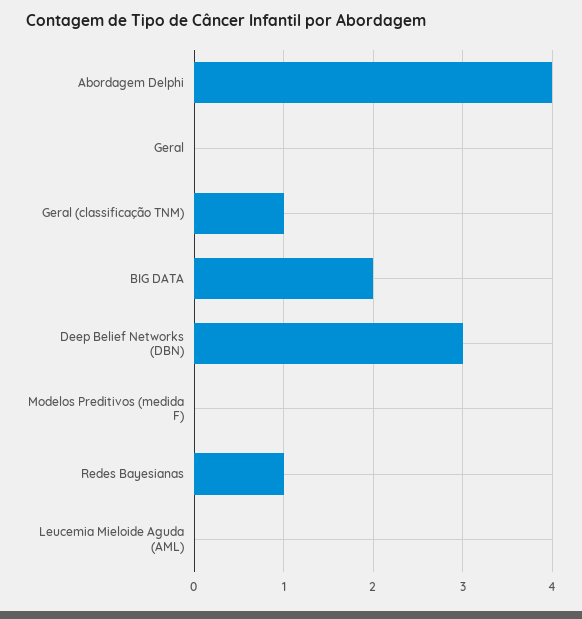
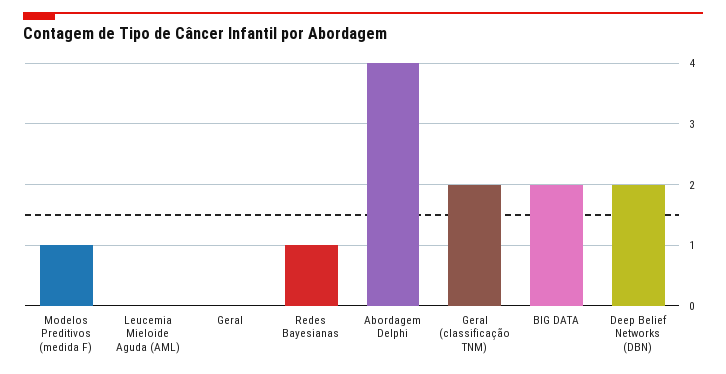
  {
    "Abordagem Delphi": 4,
    "Geral": 0,
-   "Geral (classificação TNM)": 1,
+   "Geral (classificação TNM)": 2,
    "BIG DATA": 2,
-   "Deep Belief Networks (DBN)": 3,
+   "Deep Belief Networks (DBN)": 2,
-   "Modelos Preditivos (medida F)": 0,
+   "Modelos Preditivos (medida F)": 1,
    "Redes Bayesianas": 1,
    "Leucemia Mieloide Aguda (AML)": 0
  }

